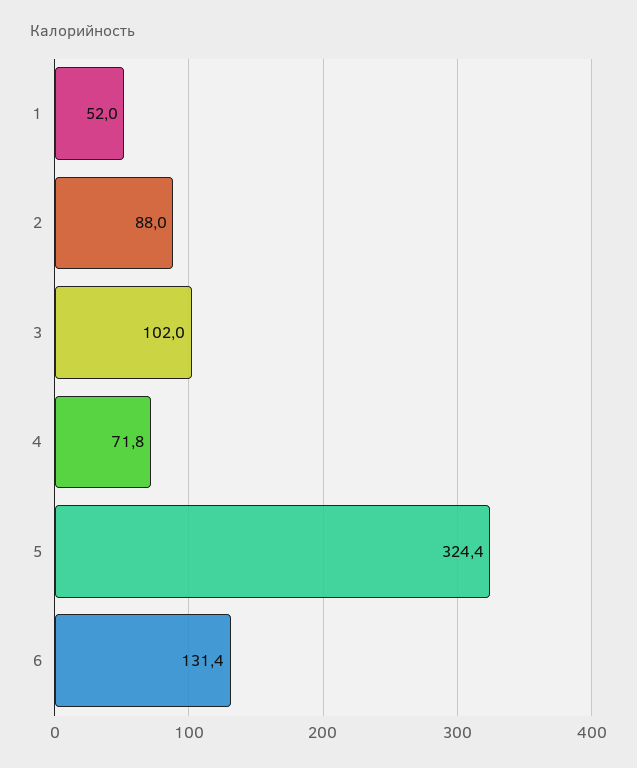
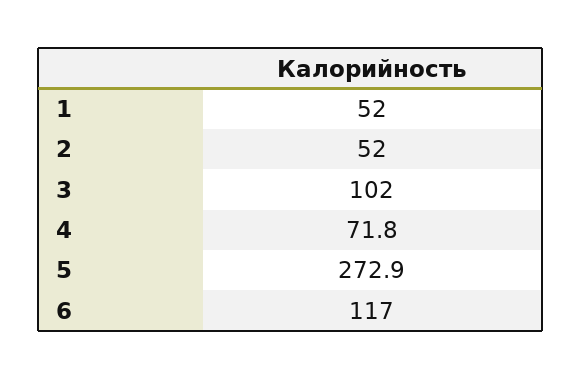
  {
    "1": 52,
-   "2": 88,
+   "2": 52,
    "3": 102,
    "4": 71.8,
-   "5": 324.4,
+   "5": 272.9,
-   "6": 131.4
+   "6": 117
  }

